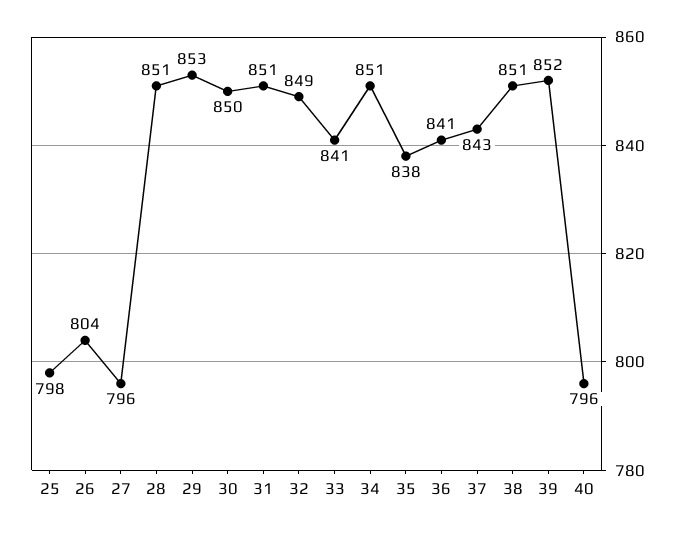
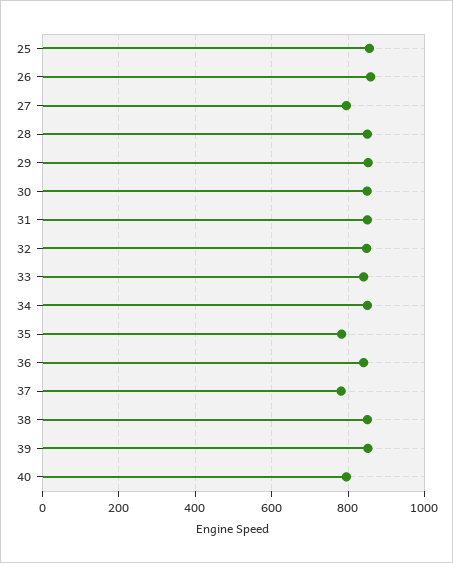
  {
-   "25": 798,
+   "25": 860,
-   "26": 804,
+   "26": 860,
    "27": 796,
    "28": 851,
    "29": 853,
    "30": 850,
    "31": 851,
    "32": 849,
    "33": 841,
    "34": 851,
-   "35": 838,
+   "35": 780,
    "36": 841,
-   "37": 843,
+   "37": 780,
    "38": 851,
    "39": 852,
    "40": 796
  }

